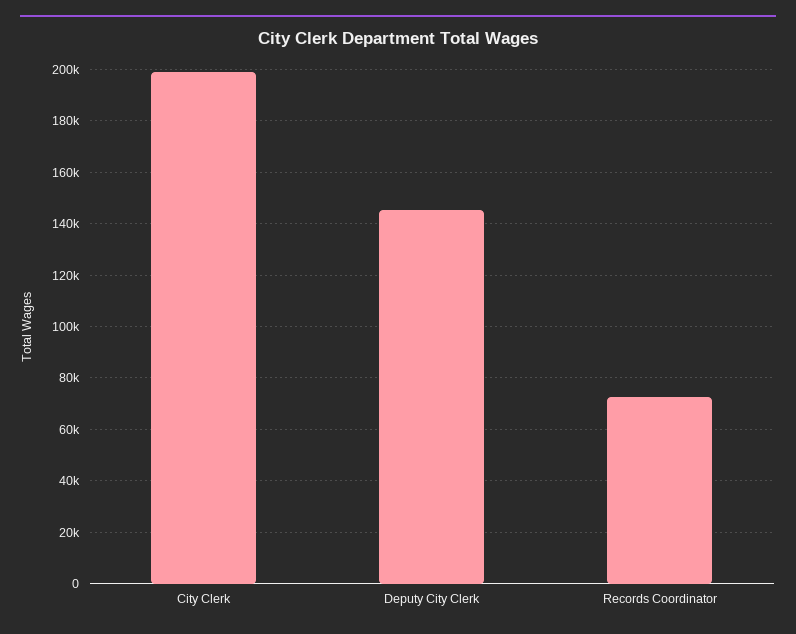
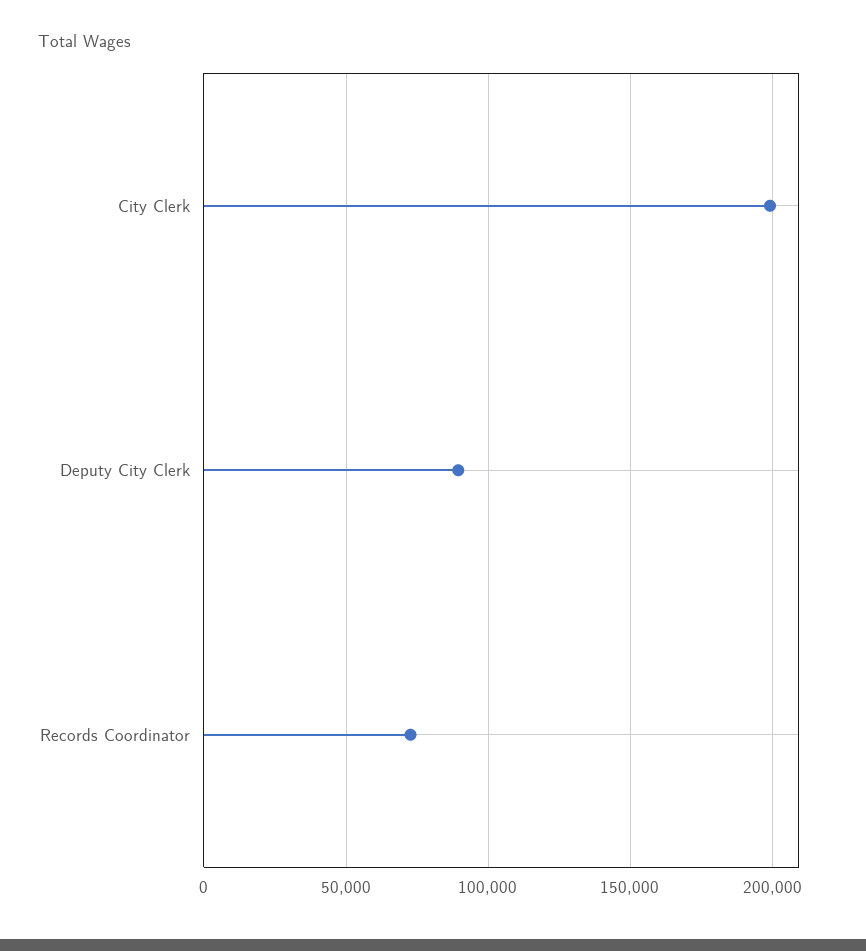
  {
    "City Clerk": 200000,
-   "Deputy City Clerk": 145000,
+   "Deputy City Clerk": 90000,
    "Records Coordinator": 72500
  }

